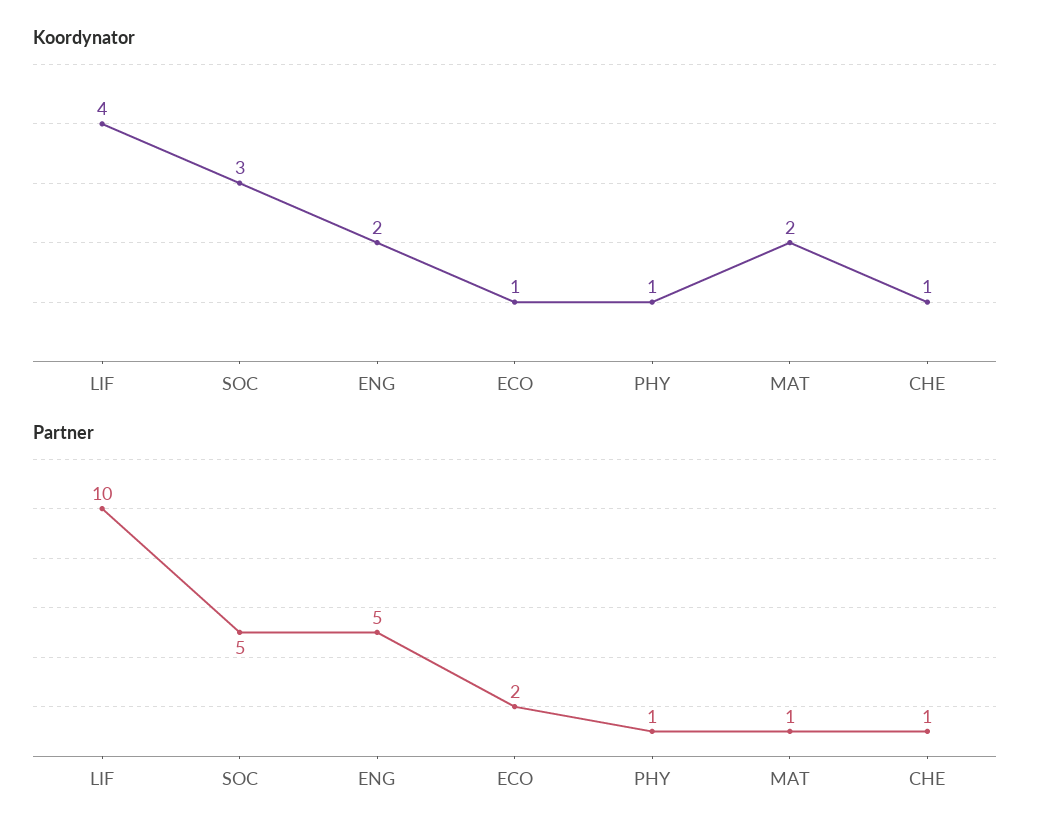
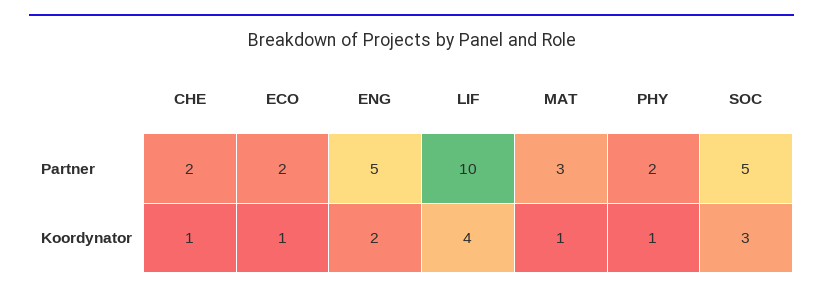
  {
    "Koordynator": {
      "LIF": 4,
      "SOC": 3,
      "ENG": 2,
      "ECO": 1,
      "PHY": 1,
-     "MAT": 2,
+     "MAT": 1,
      "CHE": 1
    },
    "Partner": {
      "LIF": 10,
      "SOC": 5,
      "ENG": 5,
      "ECO": 2,
-     "PHY": 1,
+     "PHY": 2,
-     "MAT": 1,
+     "MAT": 3,
-     "CHE": 1
+     "CHE": 2
    }
  }

